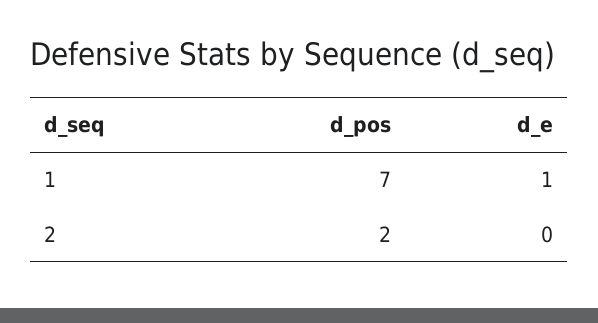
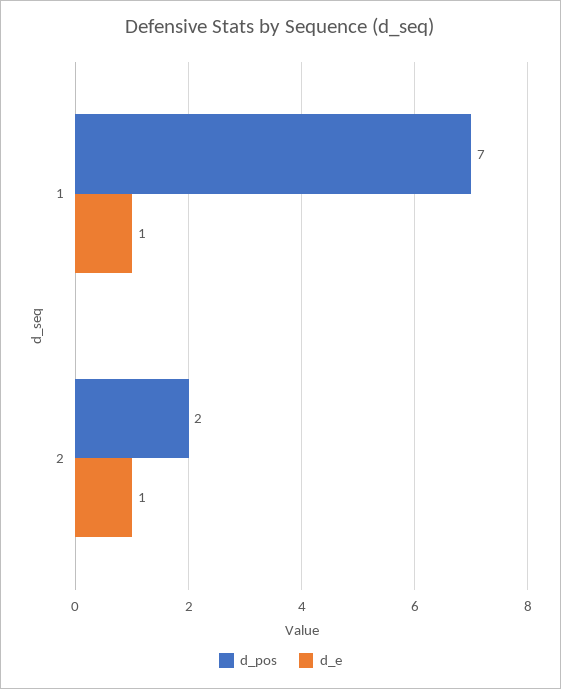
  {
    "d_pos": {
      "1": 7,
      "2": 2
    },
    "d_e": {
      "1": 1,
-     "2": 0
+     "2": 1
    }
  }

